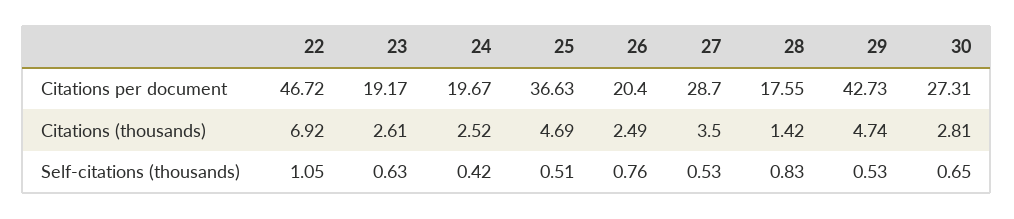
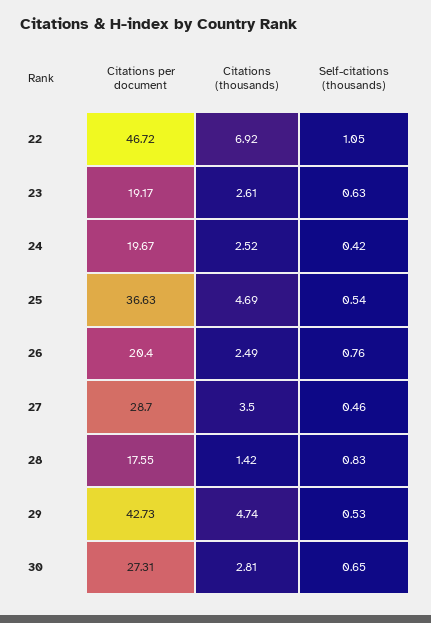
  {
    "22": {
      "Citations per document": 46.72,
      "Citations (thousands)": 6.92,
      "Self-citations (thousands)": 1.05
    },
    "23": {
      "Citations per document": 19.17,
      "Citations (thousands)": 2.61,
      "Self-citations (thousands)": 0.63
    },
    "24": {
      "Citations per document": 19.67,
      "Citations (thousands)": 2.52,
      "Self-citations (thousands)": 0.42
    },
    "25": {
      "Citations per document": 36.63,
      "Citations (thousands)": 4.69,
-     "Self-citations (thousands)": 0.51
+     "Self-citations (thousands)": 0.54
    },
    "26": {
      "Citations per document": 20.4,
      "Citations (thousands)": 2.49,
      "Self-citations (thousands)": 0.76
    },
    "27": {
      "Citations per document": 28.7,
      "Citations (thousands)": 3.5,
-     "Self-citations (thousands)": 0.53
+     "Self-citations (thousands)": 0.46
    },
    "28": {
      "Citations per document": 17.55,
      "Citations (thousands)": 1.42,
      "Self-citations (thousands)": 0.83
    },
    "29": {
      "Citations per document": 42.73,
      "Citations (thousands)": 4.74,
      "Self-citations (thousands)": 0.53
    },
    "30": {
      "Citations per document": 27.31,
      "Citations (thousands)": 2.81,
      "Self-citations (thousands)": 0.65
    }
  }

